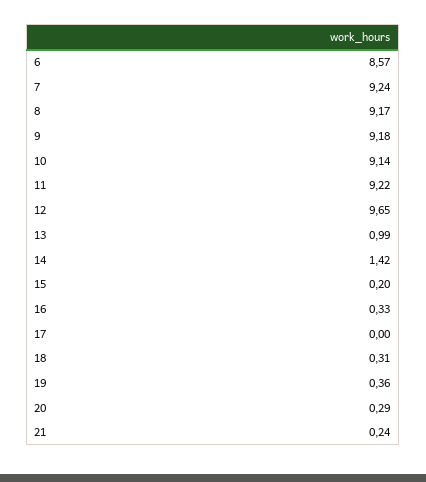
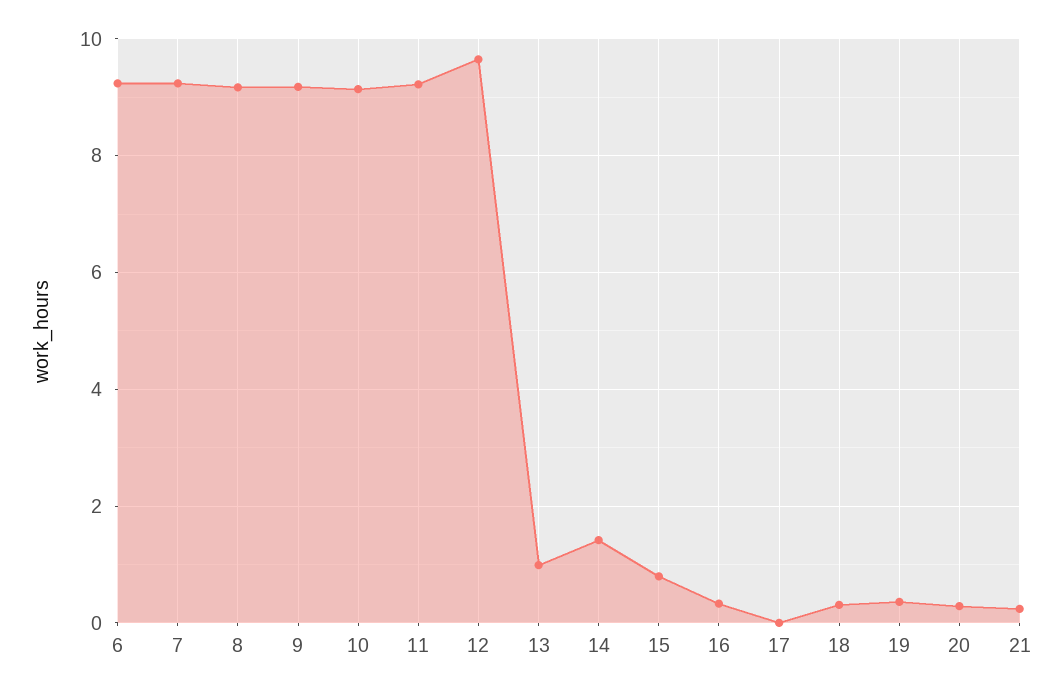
  {
-   "6": 8.57,
+   "6": 9.2,
    "7": 9.24,
    "8": 9.17,
    "9": 9.18,
    "10": 9.14,
    "11": 9.22,
    "12": 9.65,
    "13": 0.99,
    "14": 1.42,
-   "15": 0.2,
+   "15": 0.8,
    "16": 0.33,
    "17": 0,
    "18": 0.31,
    "19": 0.36,
    "20": 0.29,
    "21": 0.24
  }

